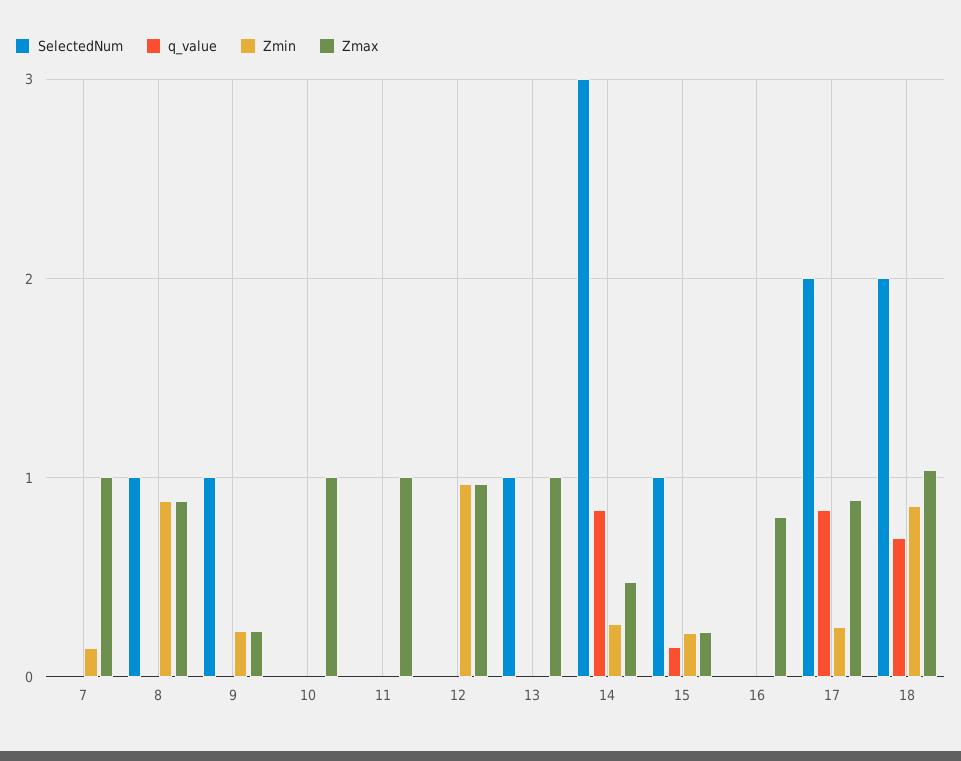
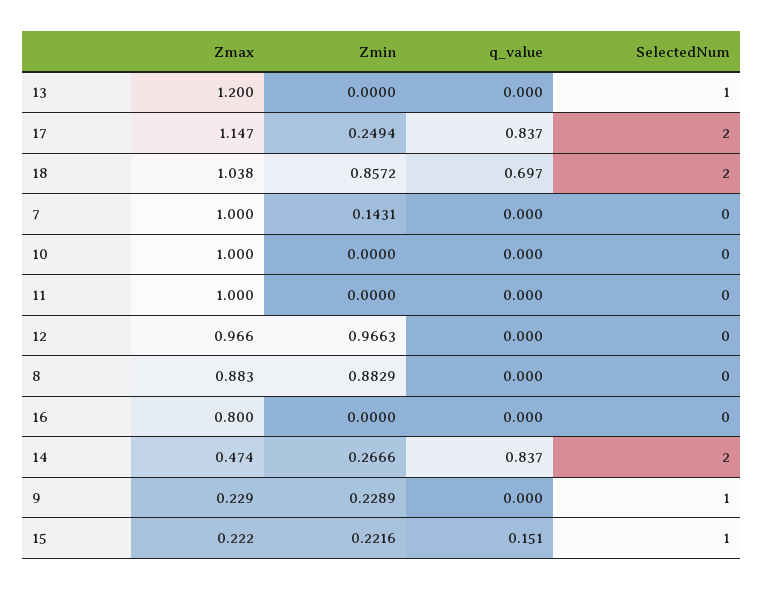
  {
    "SelectedNum": {
      "7": 0,
-     "8": 1,
+     "8": 0,
      "9": 1,
      "10": 0,
      "11": 0,
      "12": 0,
      "13": 1,
-     "14": 3,
+     "14": 2,
      "15": 1,
      "16": 0,
      "17": 2,
      "18": 2
    },
    "q_value": {
      "7": 0,
      "8": 0,
      "9": 0,
      "10": 0,
      "11": 0,
      "12": 0,
      "13": 0,
      "14": 0.837,
      "15": 0.151,
      "16": 0,
      "17": 0.837,
      "18": 0.697
    },
    "Zmin": {
      "7": 0.1431,
      "8": 0.8829,
      "9": 0.2289,
      "10": 0,
      "11": 0,
      "12": 0.9663,
      "13": 0,
      "14": 0.2666,
      "15": 0.2216,
      "16": 0,
      "17": 0.2494,
      "18": 0.8572
    },
    "Zmax": {
      "7": 1,
      "8": 0.883,
      "9": 0.229,
      "10": 1,
      "11": 1,
      "12": 0.966,
-     "13": 1,
+     "13": 1.2,
      "14": 0.474,
      "15": 0.222,
      "16": 0.8,
-     "17": 0.9,
+     "17": 1.147,
      "18": 1.038
    }
  }

